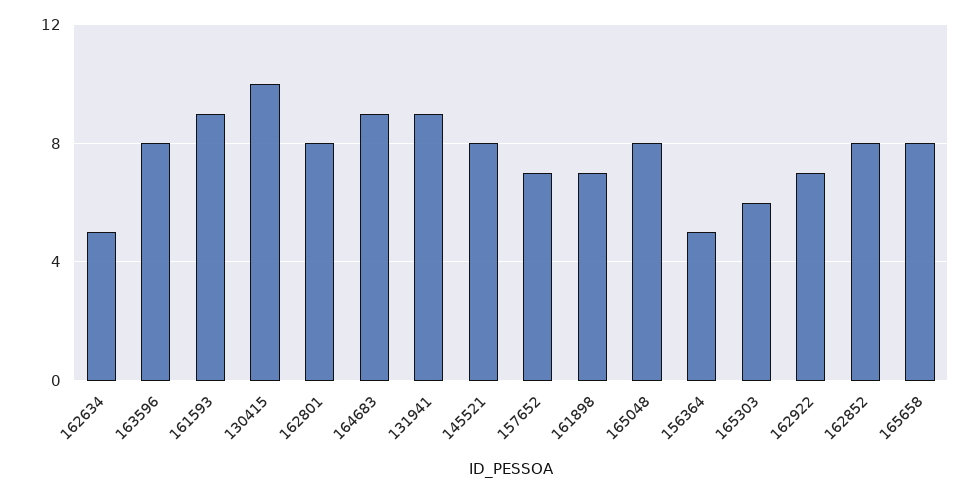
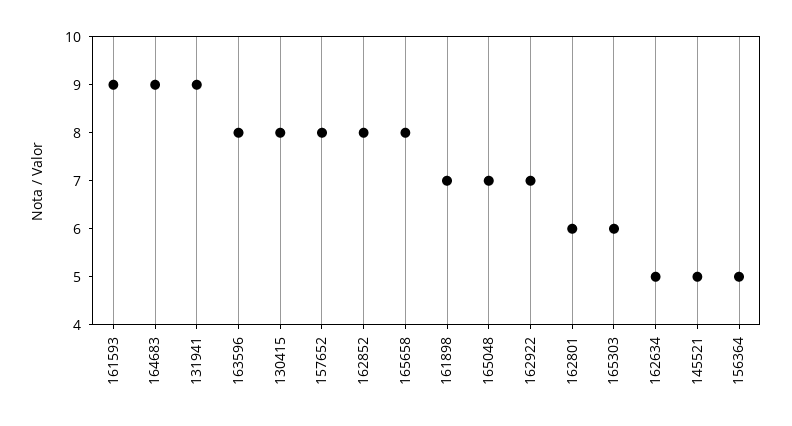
  {
    "162634": 5,
    "163596": 8,
    "161593": 9,
-   "130415": 10,
+   "130415": 8,
-   "162801": 8,
+   "162801": 6,
    "164683": 9,
    "131941": 9,
-   "145521": 8,
+   "145521": 5,
-   "157652": 7,
+   "157652": 8,
    "161898": 7,
-   "165048": 8,
+   "165048": 7,
    "156364": 5,
    "165303": 6,
    "162922": 7,
    "162852": 8,
    "165658": 8
  }

